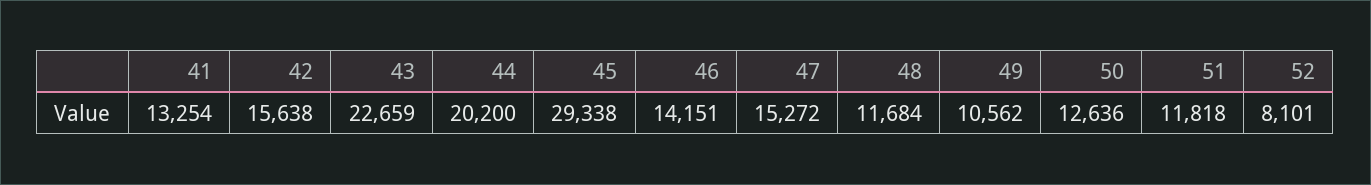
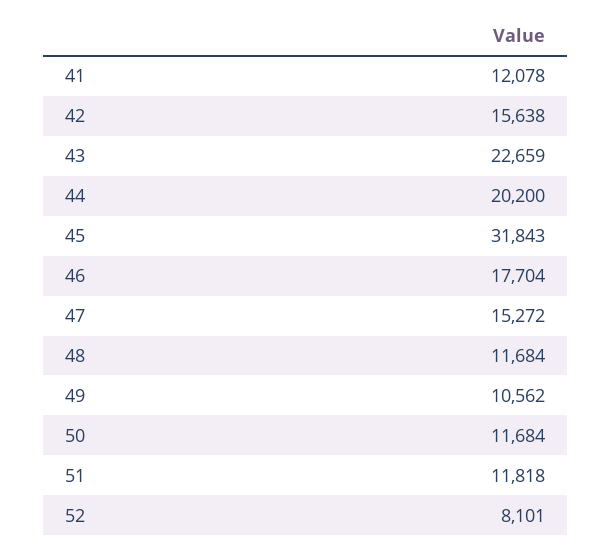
  {
-   "41": 13254,
+   "41": 12078,
    "42": 15638,
    "43": 22659,
    "44": 20200,
-   "45": 29338,
+   "45": 31843,
-   "46": 14151,
+   "46": 17704,
    "47": 15272,
    "48": 11684,
    "49": 10562,
-   "50": 12636,
+   "50": 11684,
    "51": 11818,
    "52": 8101
  }

